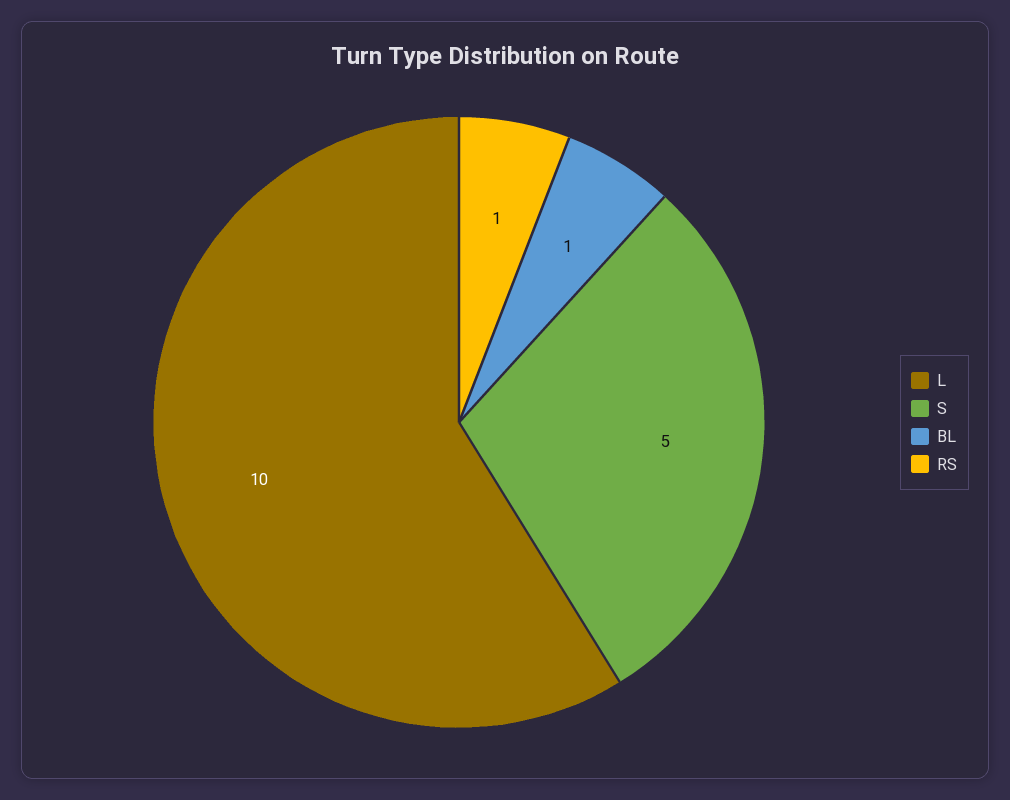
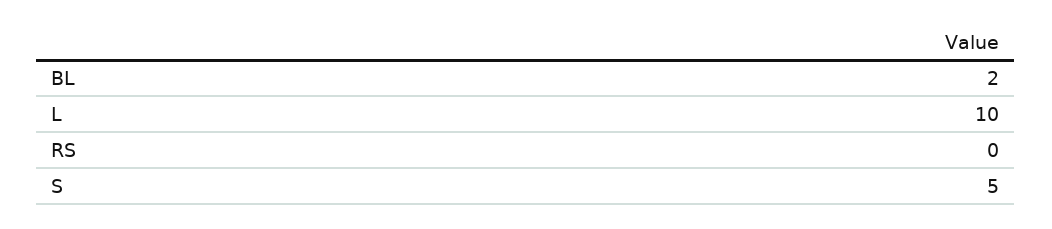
  {
    "L": 10,
    "S": 5,
-   "BL": 1,
+   "BL": 2,
-   "RS": 1
+   "RS": 0
  }

